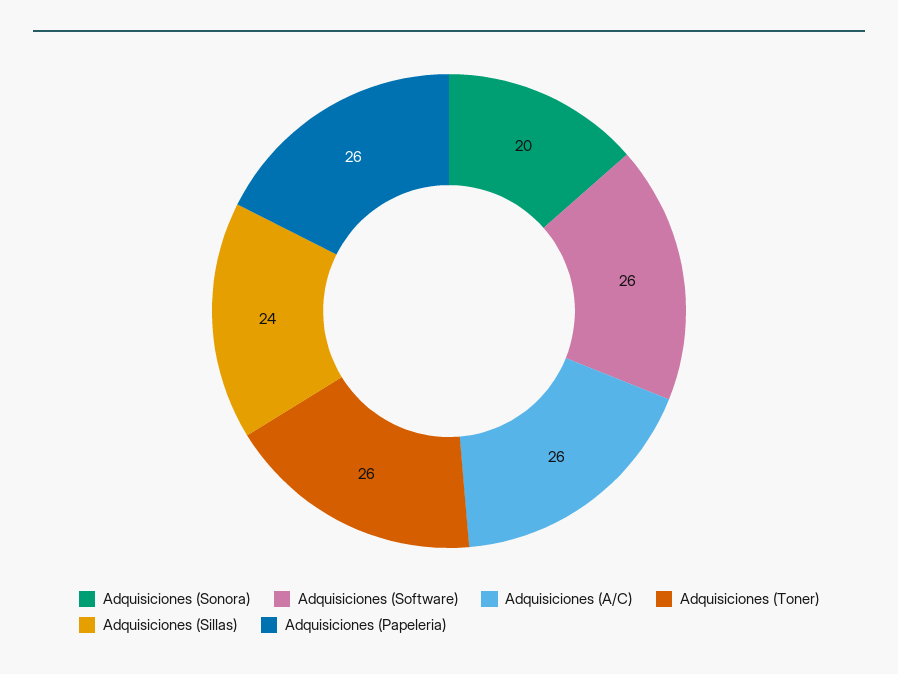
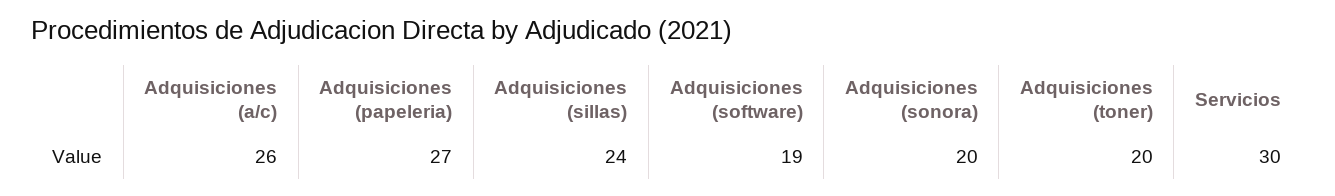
  {
    "Adquisiciones (Sonora)": 20,
-   "Adquisiciones (Software)": 26,
+   "Adquisiciones (Software)": 19,
    "Adquisiciones (A/C)": 26,
-   "Adquisiciones (Toner)": 26,
+   "Adquisiciones (Toner)": 20,
    "Adquisiciones (Sillas)": 24,
-   "Adquisiciones (Papeleria)": 26
+   "Adquisiciones (Papeleria)": 27,
+   "Servicios": 30
  }

